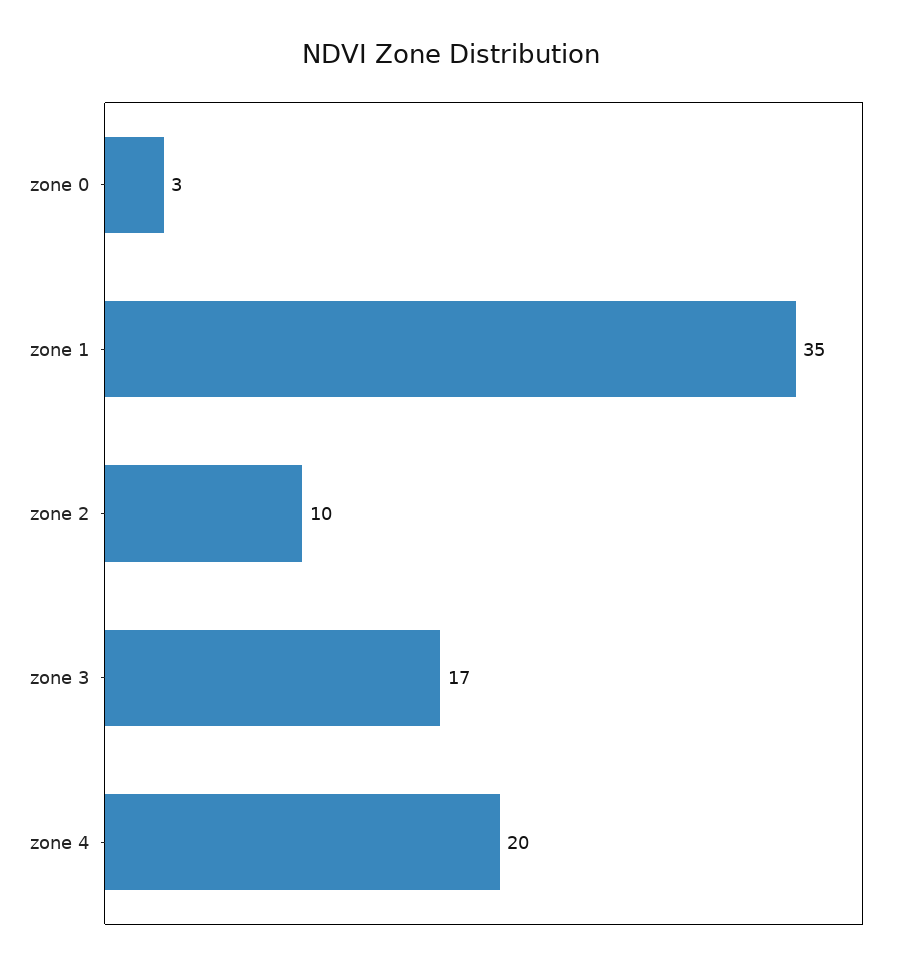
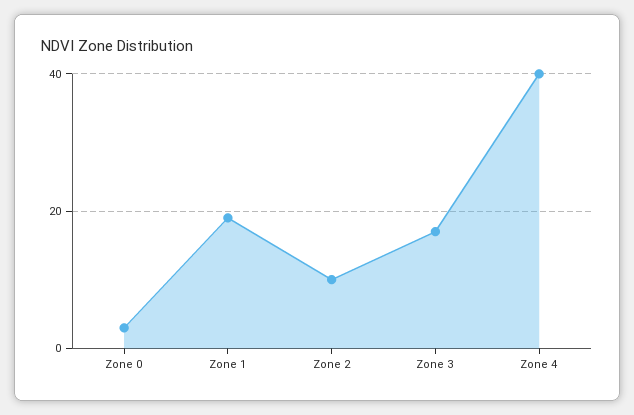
  {
    "zone 0": 3,
-   "zone 1": 35,
+   "zone 1": 20,
    "zone 2": 10,
    "zone 3": 17,
-   "zone 4": 20
+   "zone 4": 40
  }

